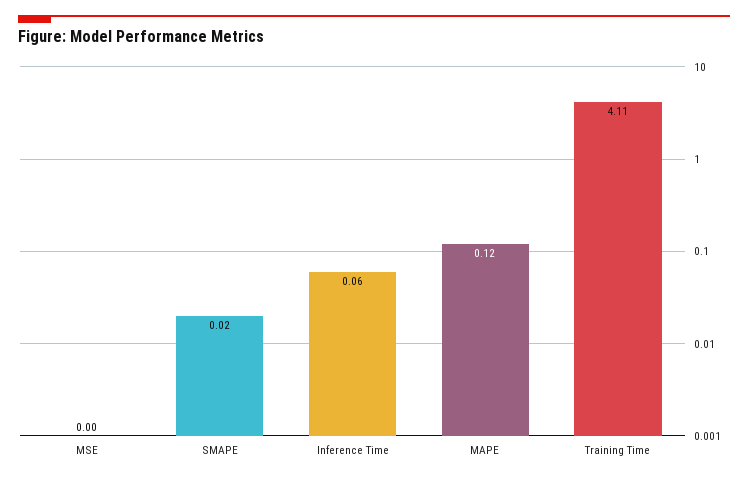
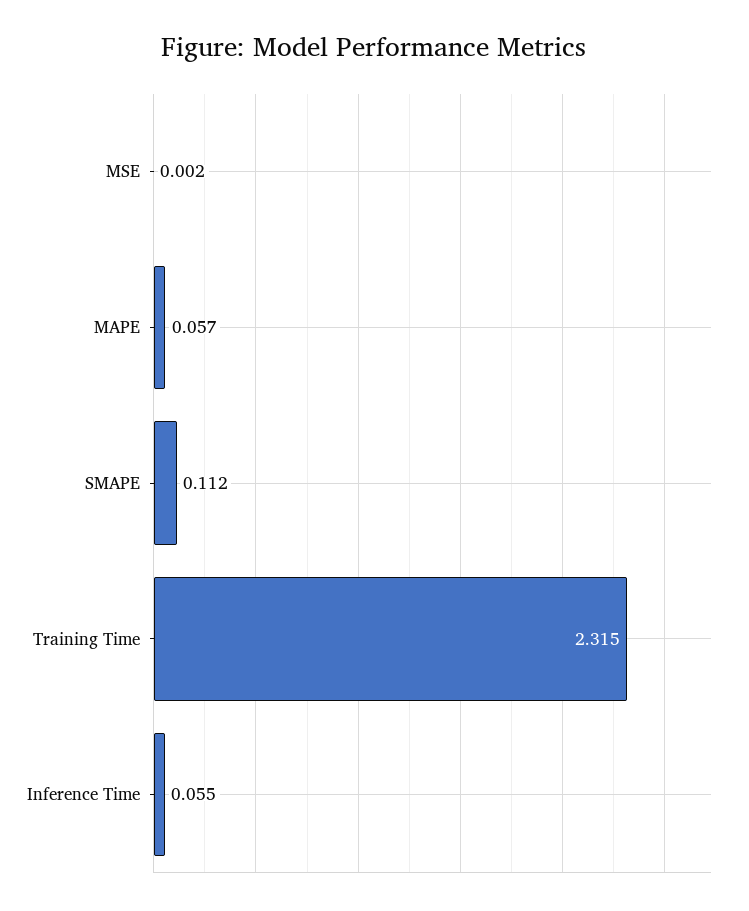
  {
    "MSE": 0.002,
-   "SMAPE": 0.02,
+   "SMAPE": 0.112,
    "Inference Time": 0.055,
-   "MAPE": 0.12,
+   "MAPE": 0.057,
-   "Training Time": 4.11
+   "Training Time": 2.315
  }

